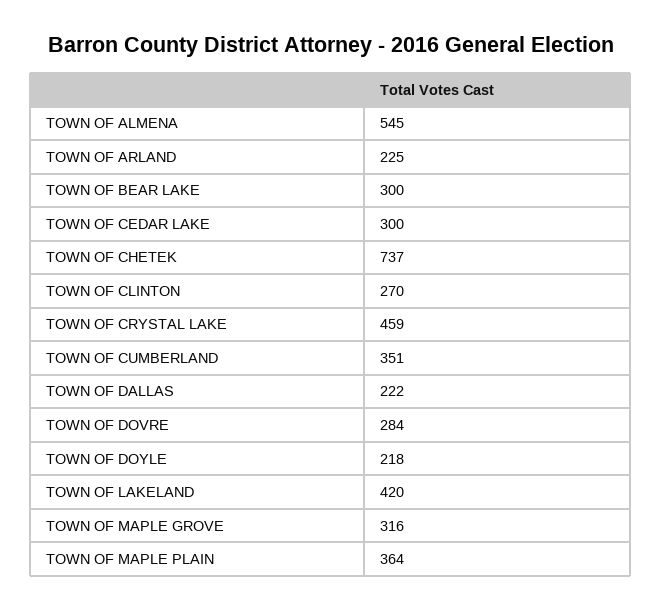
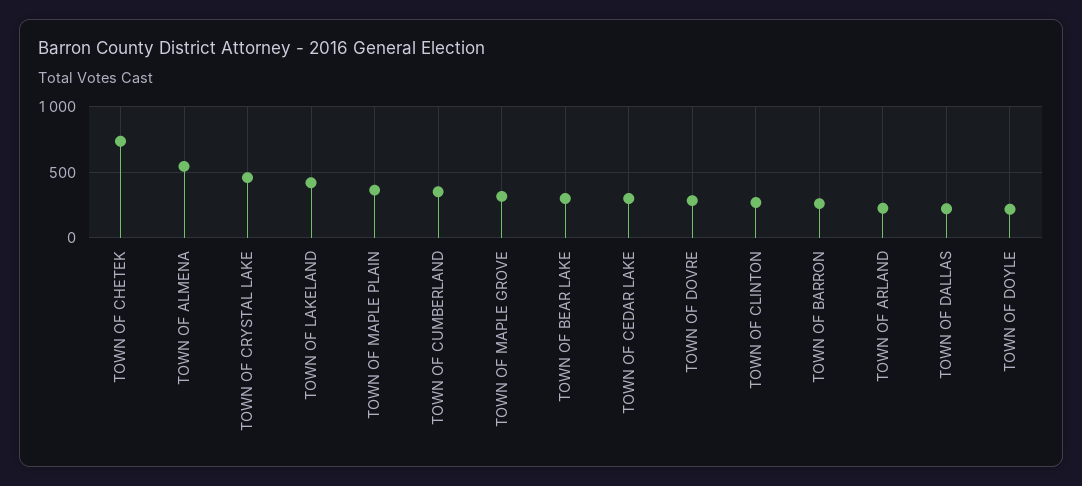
  {
    "TOWN OF ALMENA": 545,
    "TOWN OF ARLAND": 225,
    "TOWN OF BEAR LAKE": 300,
    "TOWN OF CEDAR LAKE": 300,
    "TOWN OF CHETEK": 737,
    "TOWN OF CLINTON": 270,
    "TOWN OF CRYSTAL LAKE": 459,
    "TOWN OF CUMBERLAND": 351,
    "TOWN OF DALLAS": 222,
    "TOWN OF DOVRE": 284,
    "TOWN OF DOYLE": 218,
    "TOWN OF LAKELAND": 420,
    "TOWN OF MAPLE GROVE": 316,
-   "TOWN OF MAPLE PLAIN": 364
+   "TOWN OF MAPLE PLAIN": 364,
+   "TOWN OF BARRON": 250
  }

